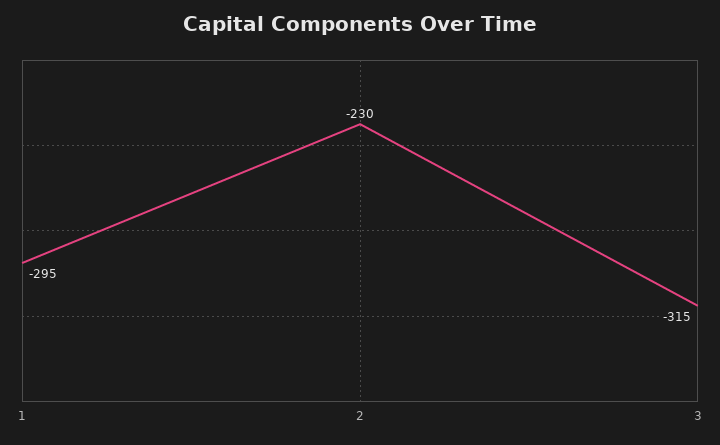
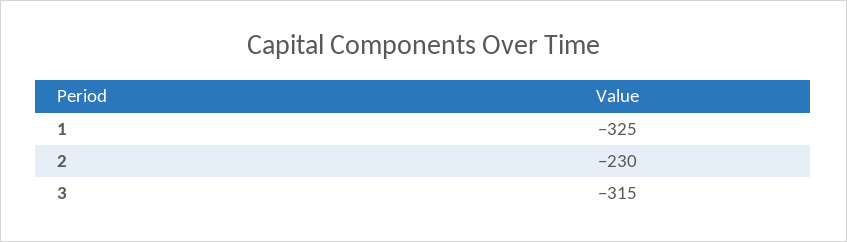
  {
-   "1": -295,
+   "1": -325,
    "2": -230,
    "3": -315
  }

